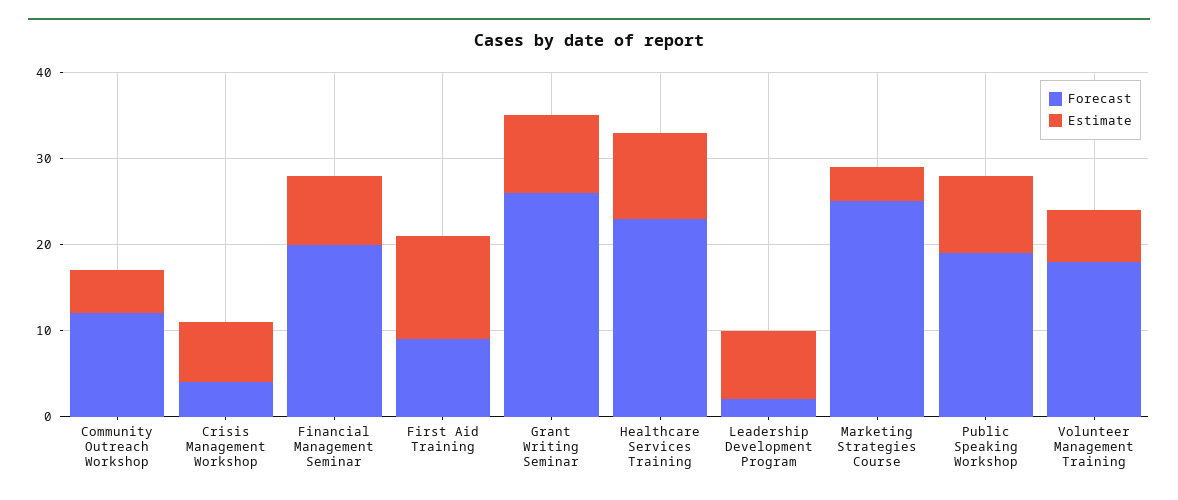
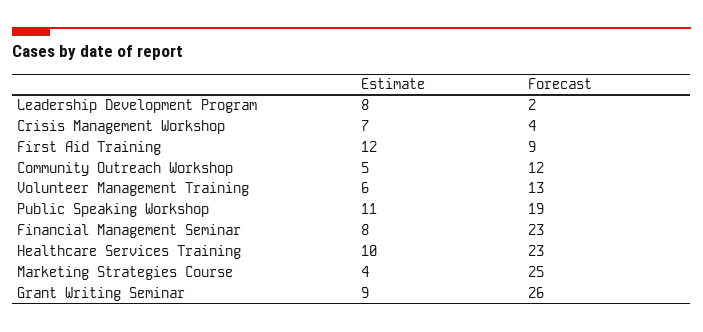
  {
    "Forecast": {
      "Community Outreach Workshop": 12,
      "Crisis Management Workshop": 4,
-     "Financial Management Seminar": 20,
+     "Financial Management Seminar": 23,
      "First Aid Training": 9,
      "Grant Writing Seminar": 26,
      "Healthcare Services Training": 23,
      "Leadership Development Program": 2,
      "Marketing Strategies Course": 25,
      "Public Speaking Workshop": 19,
-     "Volunteer Management Training": 18
+     "Volunteer Management Training": 13
    },
    "Estimate": {
      "Community Outreach Workshop": 5,
      "Crisis Management Workshop": 7,
      "Financial Management Seminar": 8,
      "First Aid Training": 12,
      "Grant Writing Seminar": 9,
      "Healthcare Services Training": 10,
      "Leadership Development Program": 8,
      "Marketing Strategies Course": 4,
-     "Public Speaking Workshop": 9,
+     "Public Speaking Workshop": 11,
      "Volunteer Management Training": 6
    }
  }

